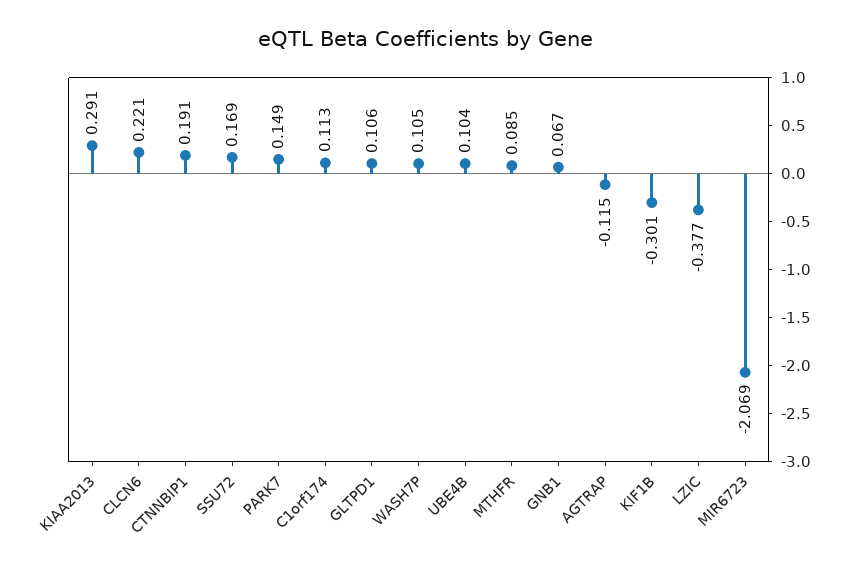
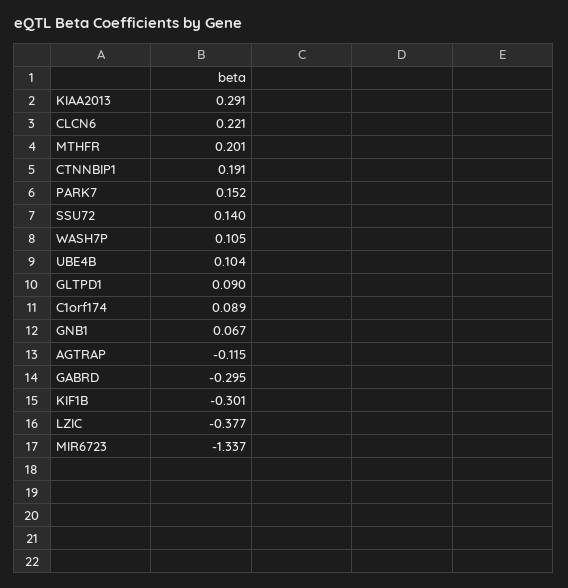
  {
    "KIAA2013": 0.291,
    "CLCN6": 0.221,
    "CTNNBIP1": 0.191,
-   "SSU72": 0.169,
+   "SSU72": 0.14,
-   "PARK7": 0.149,
+   "PARK7": 0.152,
-   "C1orf174": 0.113,
+   "C1orf174": 0.089,
-   "GLTPD1": 0.106,
+   "GLTPD1": 0.09,
    "WASH7P": 0.105,
    "UBE4B": 0.104,
-   "MTHFR": 0.085,
+   "MTHFR": 0.201,
    "GNB1": 0.067,
    "AGTRAP": -0.115,
    "KIF1B": -0.301,
    "LZIC": -0.377,
-   "MIR6723": -2.069
+   "MIR6723": -1.337,
+   "GABRD": -0.295
  }

